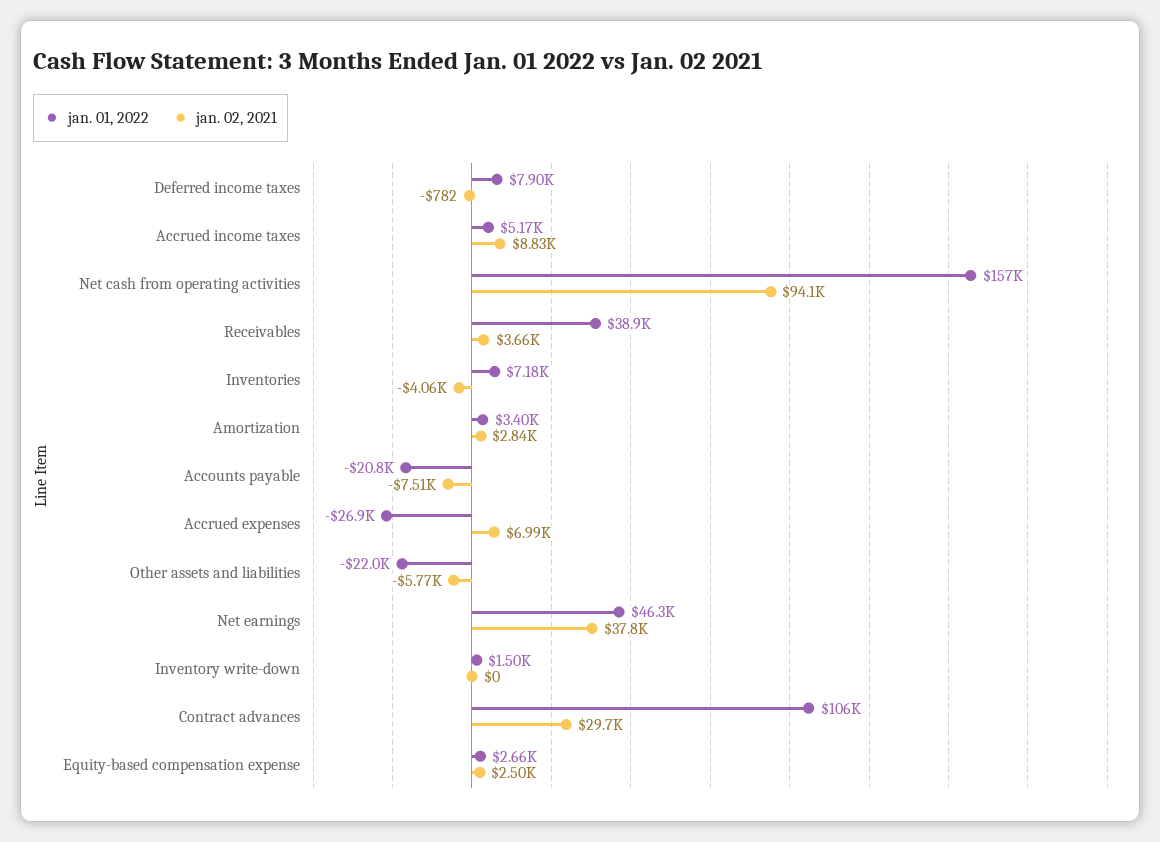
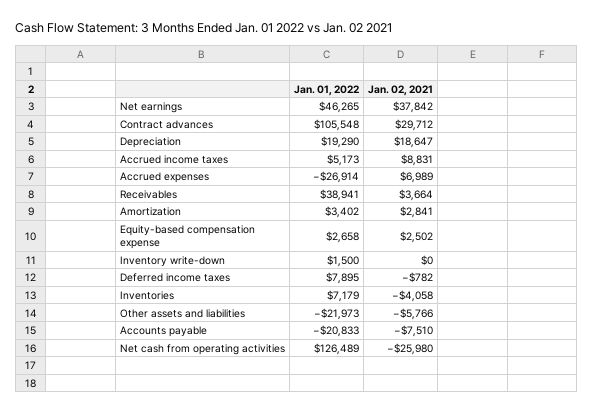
  {
    "jan. 01, 2022": {
      "Deferred income taxes": 7895,
      "Accrued income taxes": 5173,
-     "Net cash from operating activities": 157000,
+     "Net cash from operating activities": 126489,
      "Receivables": 38941,
      "Inventories": 7179,
      "Amortization": 3402,
      "Accounts payable": -20833,
      "Accrued expenses": -26914,
      "Other assets and liabilities": -21973,
      "Net earnings": 46265,
      "Inventory write-down": 1500,
      "Contract advances": 105548,
-     "Equity-based compensation expense": 2658
+     "Equity-based compensation expense": 2658,
+     "Depreciation": 19290
    },
    "jan. 02, 2021": {
      "Deferred income taxes": -782,
      "Accrued income taxes": 8831,
-     "Net cash from operating activities": 94100,
+     "Net cash from operating activities": -25980,
      "Receivables": 3664,
      "Inventories": -4058,
      "Amortization": 2841,
      "Accounts payable": -7510,
      "Accrued expenses": 6989,
      "Other assets and liabilities": -5766,
      "Net earnings": 37842,
      "Inventory write-down": 0,
      "Contract advances": 29712,
-     "Equity-based compensation expense": 2502
+     "Equity-based compensation expense": 2502,
+     "Depreciation": 18647
    }
  }

